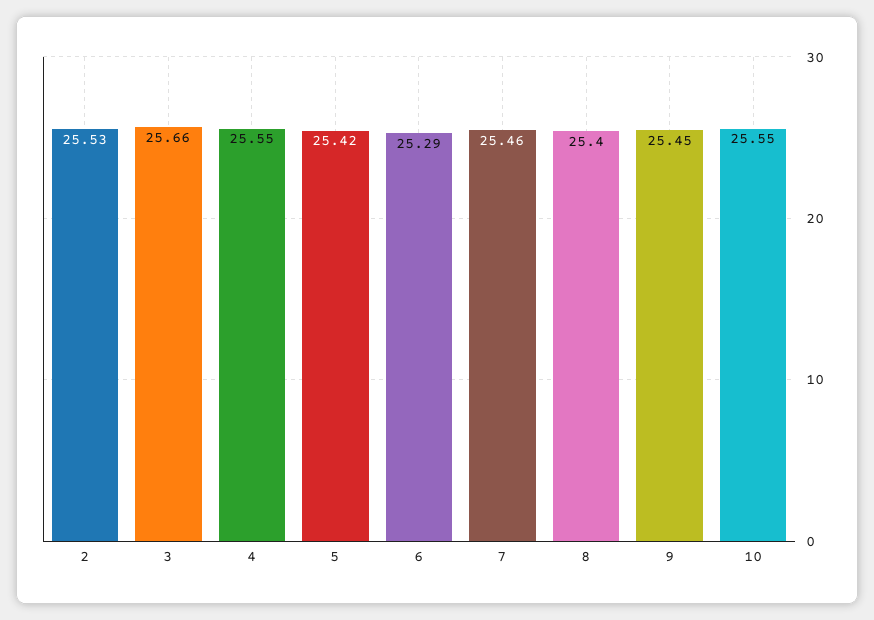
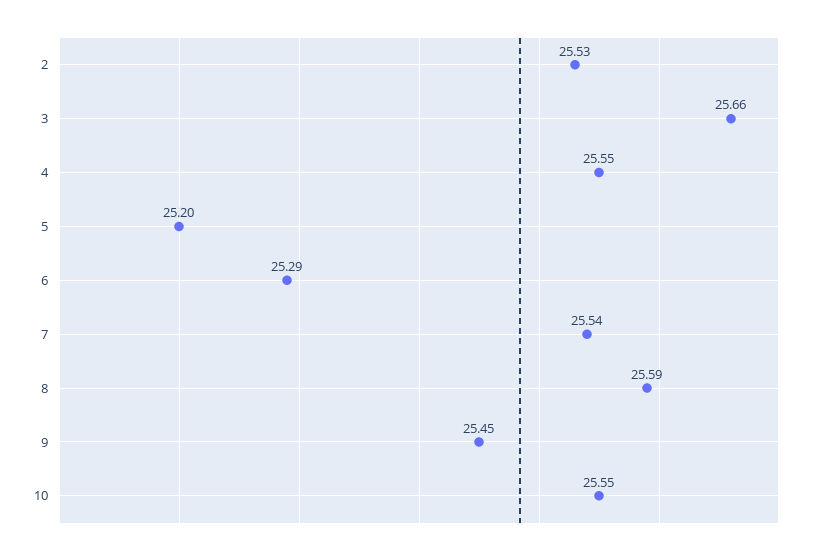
  {
    "2": 25.53,
    "3": 25.66,
    "4": 25.55,
-   "5": 25.42,
+   "5": 25.2,
    "6": 25.29,
-   "7": 25.46,
+   "7": 25.54,
-   "8": 25.4,
+   "8": 25.59,
    "9": 25.45,
    "10": 25.55
  }

